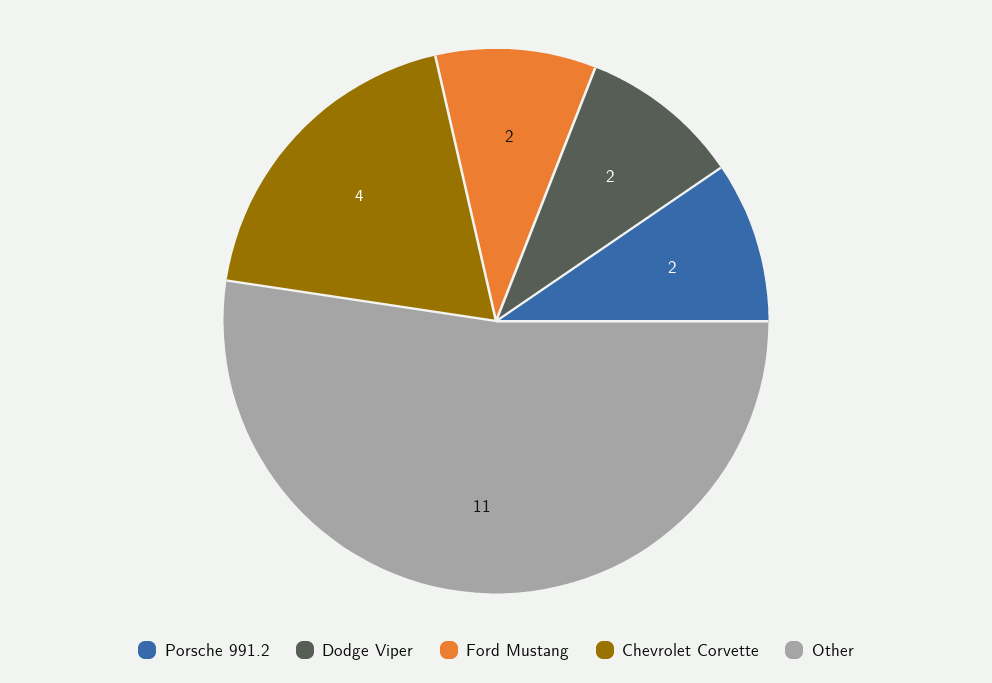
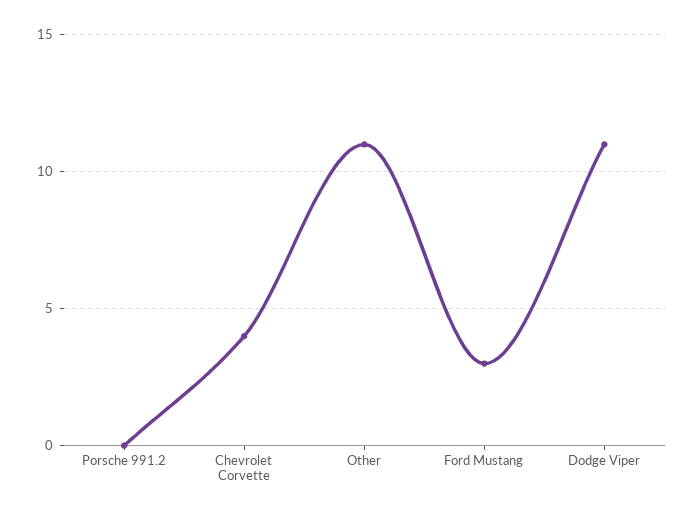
  {
-   "Porsche 991.2": 2,
+   "Porsche 991.2": 0,
-   "Dodge Viper": 2,
+   "Dodge Viper": 11,
-   "Ford Mustang": 2,
+   "Ford Mustang": 3,
    "Chevrolet Corvette": 4,
    "Other": 11
  }

